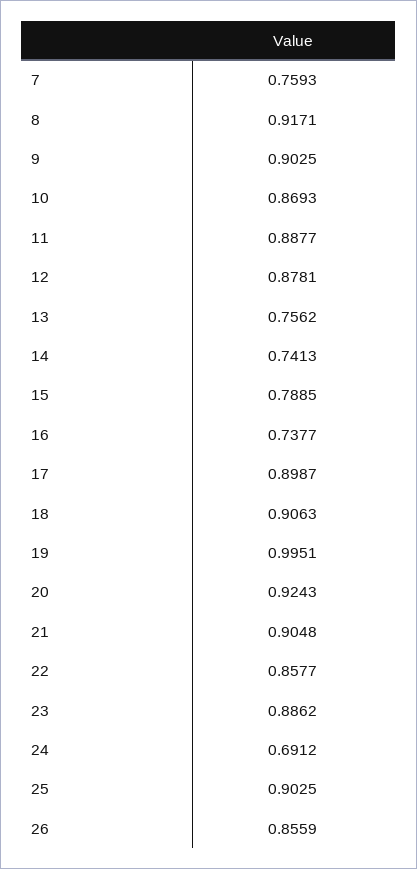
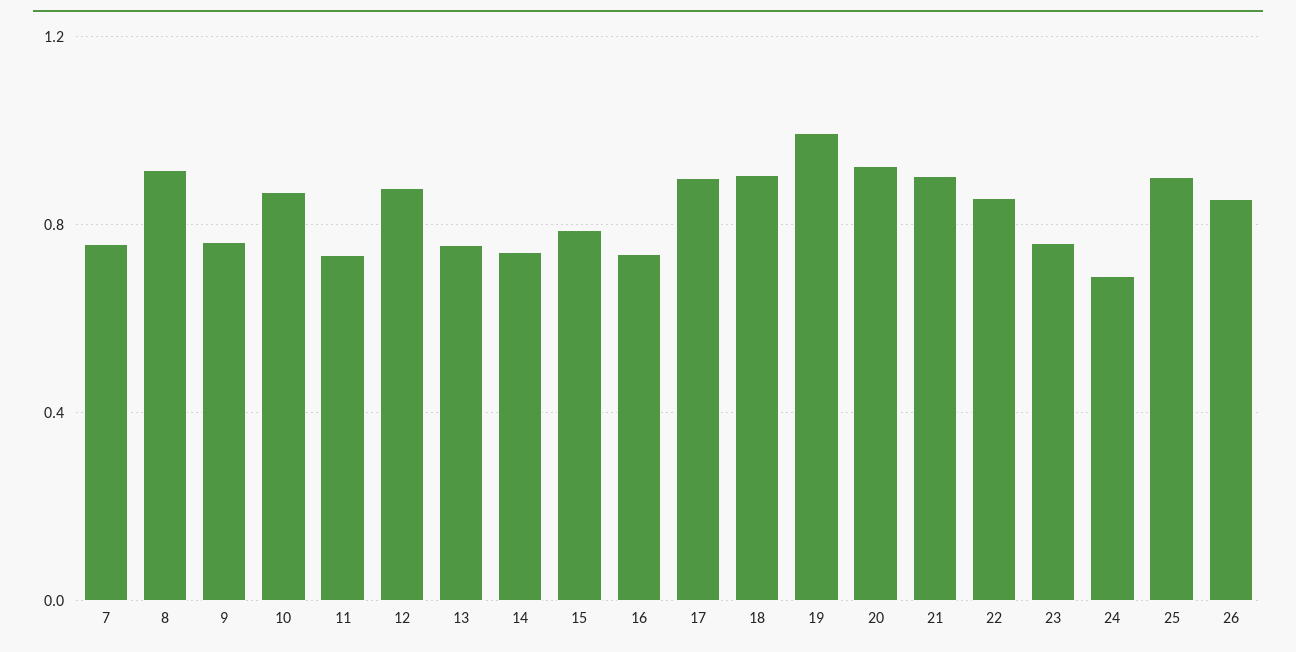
  {
    "7": 0.7593,
    "8": 0.9171,
-   "9": 0.9025,
+   "9": 0.75,
    "10": 0.8693,
-   "11": 0.8877,
+   "11": 0.75,
    "12": 0.8781,
    "13": 0.7562,
    "14": 0.7413,
    "15": 0.7885,
    "16": 0.7377,
    "17": 0.8987,
    "18": 0.9063,
    "19": 0.9951,
    "20": 0.9243,
    "21": 0.9048,
    "22": 0.8577,
-   "23": 0.8862,
+   "23": 0.75,
    "24": 0.6912,
    "25": 0.9025,
    "26": 0.8559
  }

